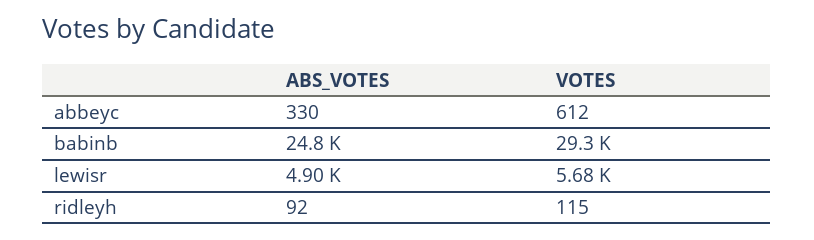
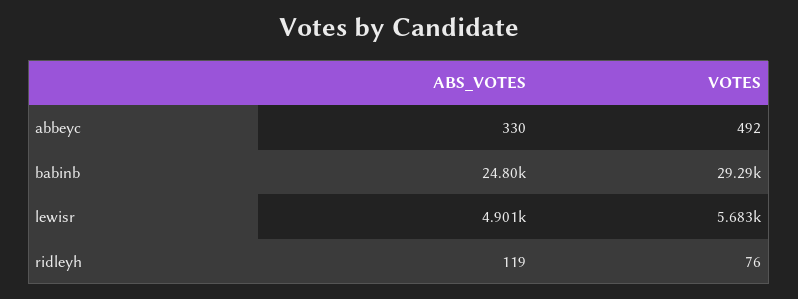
  {
    "ABS_VOTES": {
      "abbeyc": 330,
      "babinb": 24800,
      "lewisr": 4901,
-     "ridleyh": 92
+     "ridleyh": 119
    },
    "VOTES": {
-     "abbeyc": 612,
+     "abbeyc": 492,
      "babinb": 29290,
      "lewisr": 5683,
-     "ridleyh": 115
+     "ridleyh": 76
    }
  }

